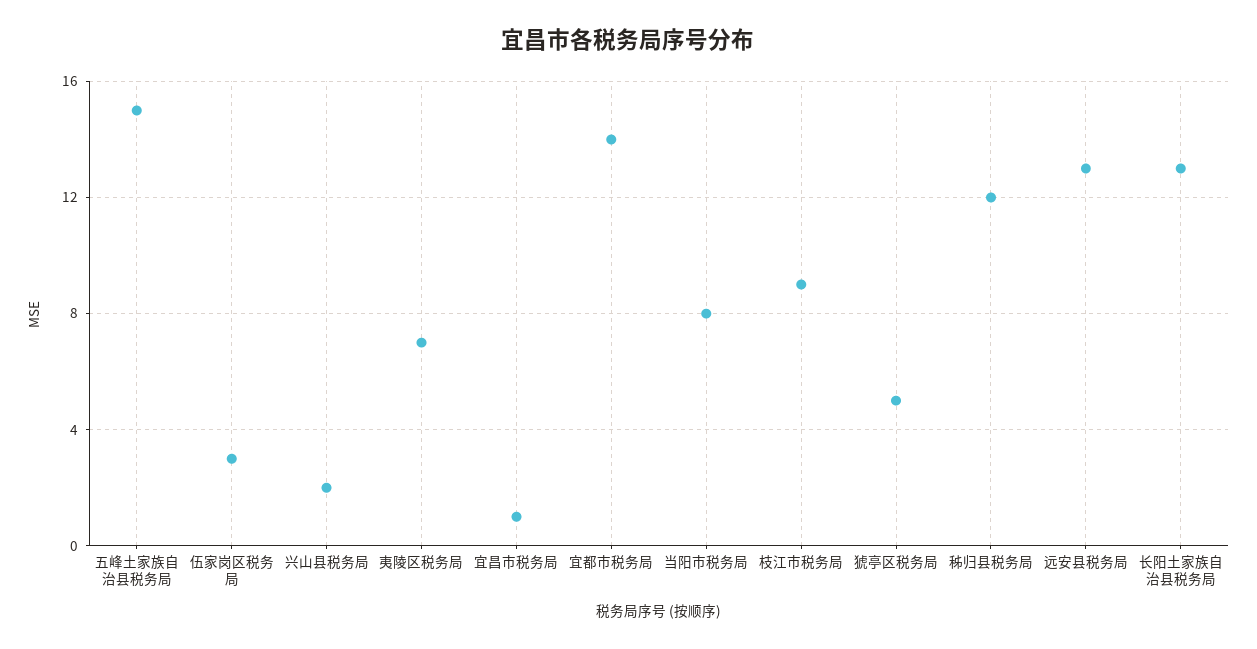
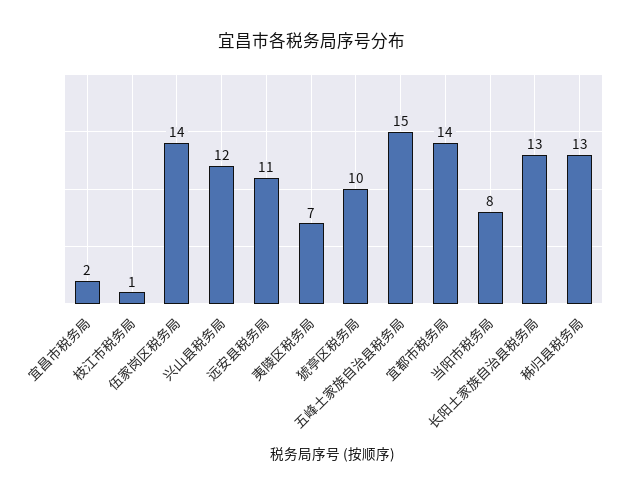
  {
    "五峰土家族自治县税务局": 15,
-   "伍家岗区税务局": 3,
+   "伍家岗区税务局": 14,
-   "兴山县税务局": 2,
+   "兴山县税务局": 12,
    "夷陵区税务局": 7,
-   "宜昌市税务局": 1,
+   "宜昌市税务局": 2,
    "宜都市税务局": 14,
    "当阳市税务局": 8,
-   "枝江市税务局": 9,
+   "枝江市税务局": 1,
-   "猇亭区税务局": 5,
+   "猇亭区税务局": 10,
-   "秭归县税务局": 12,
+   "秭归县税务局": 13,
-   "远安县税务局": 13,
+   "远安县税务局": 11,
    "长阳土家族自治县税务局": 13
  }

